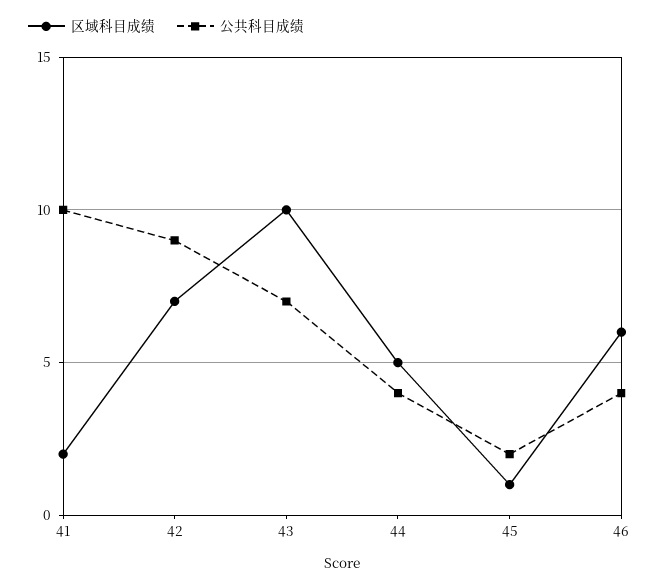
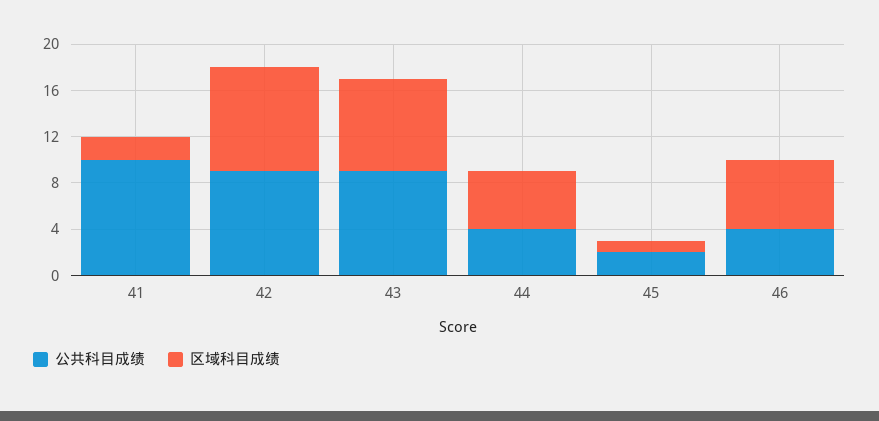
  {
    "区域科目成绩": {
      "41": 2,
-     "42": 7,
+     "42": 9,
-     "43": 10,
+     "43": 8,
      "44": 5,
      "45": 1,
      "46": 6
    },
    "公共科目成绩": {
      "41": 10,
      "42": 9,
-     "43": 7,
+     "43": 9,
      "44": 4,
      "45": 2,
      "46": 4
    }
  }

